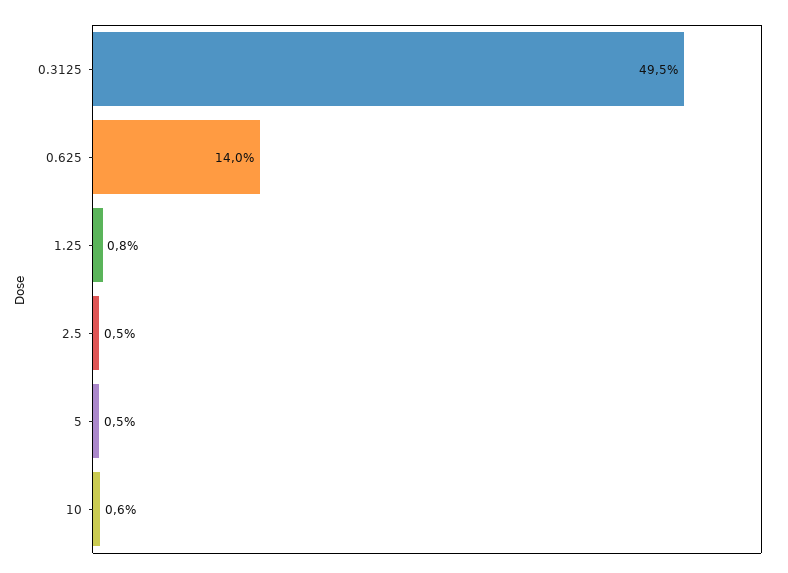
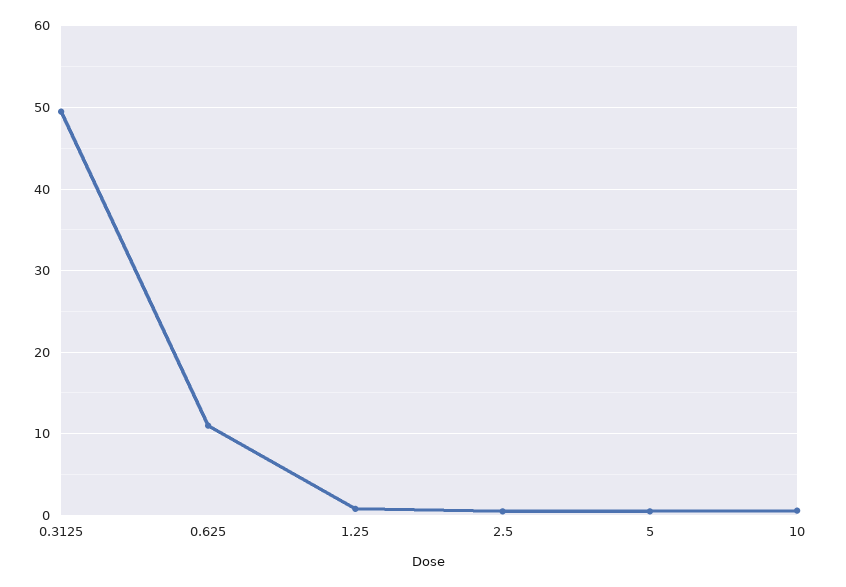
  {
    "0.3125": 49.5,
-   "0.625": 14,
+   "0.625": 11,
    "1.25": 0.8,
    "2.5": 0.5,
    "5": 0.5,
    "10": 0.6
  }

